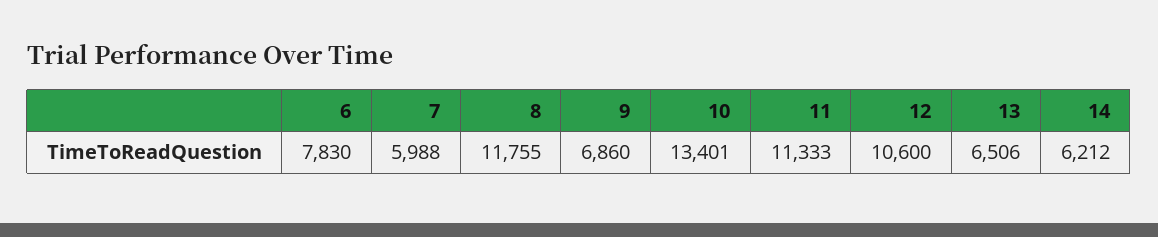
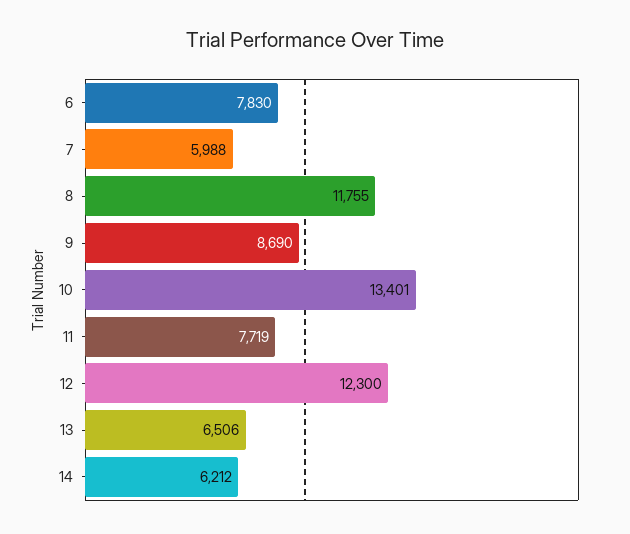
  {
    "6": 7830,
    "7": 5988,
    "8": 11755,
-   "9": 6860,
+   "9": 8690,
    "10": 13401,
-   "11": 11333,
+   "11": 7719,
-   "12": 10600,
+   "12": 12300,
    "13": 6506,
    "14": 6212
  }

